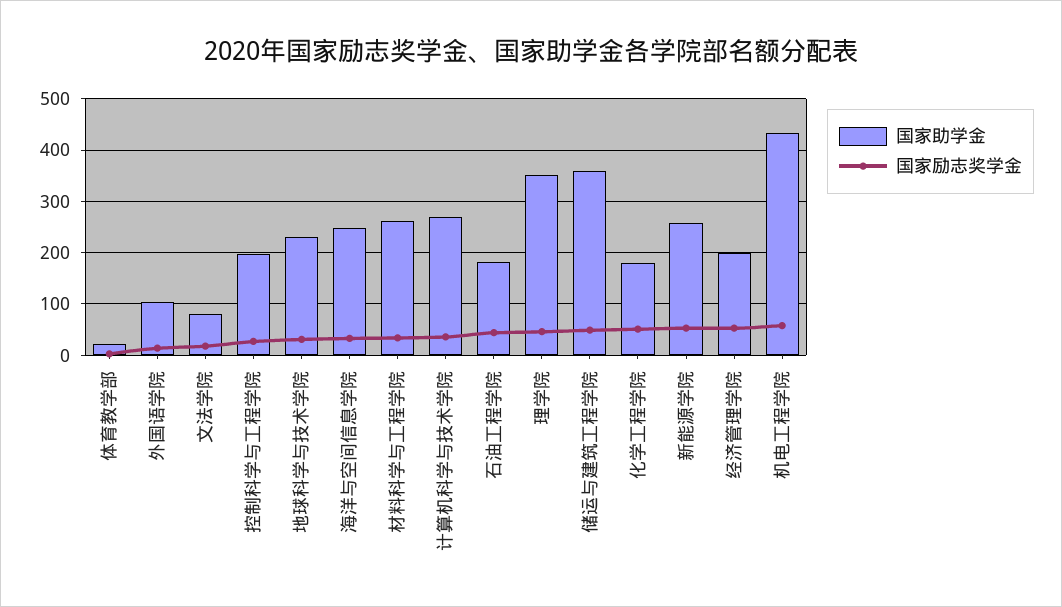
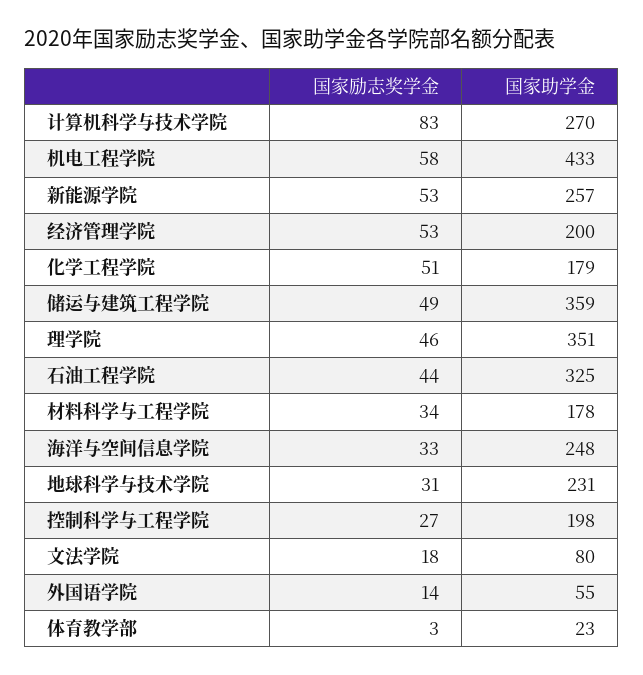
  {
    "国家助学金": {
      "体育教学部": 23,
-     "外国语学院": 100,
+     "外国语学院": 55,
      "文法学院": 80,
      "控制科学与工程学院": 198,
      "地球科学与技术学院": 231,
      "海洋与空间信息学院": 248,
-     "材料科学与工程学院": 260,
+     "材料科学与工程学院": 178,
      "计算机科学与技术学院": 270,
-     "石油工程学院": 180,
+     "石油工程学院": 325,
      "理学院": 351,
      "储运与建筑工程学院": 359,
      "化学工程学院": 179,
      "新能源学院": 257,
      "经济管理学院": 200,
      "机电工程学院": 433
    },
    "国家励志奖学金": {
      "体育教学部": 3,
      "外国语学院": 14,
      "文法学院": 18,
      "控制科学与工程学院": 27,
      "地球科学与技术学院": 31,
      "海洋与空间信息学院": 33,
      "材料科学与工程学院": 34,
-     "计算机科学与技术学院": 40,
+     "计算机科学与技术学院": 83,
      "石油工程学院": 44,
      "理学院": 46,
      "储运与建筑工程学院": 49,
      "化学工程学院": 51,
      "新能源学院": 53,
      "经济管理学院": 53,
      "机电工程学院": 58
    }
  }

